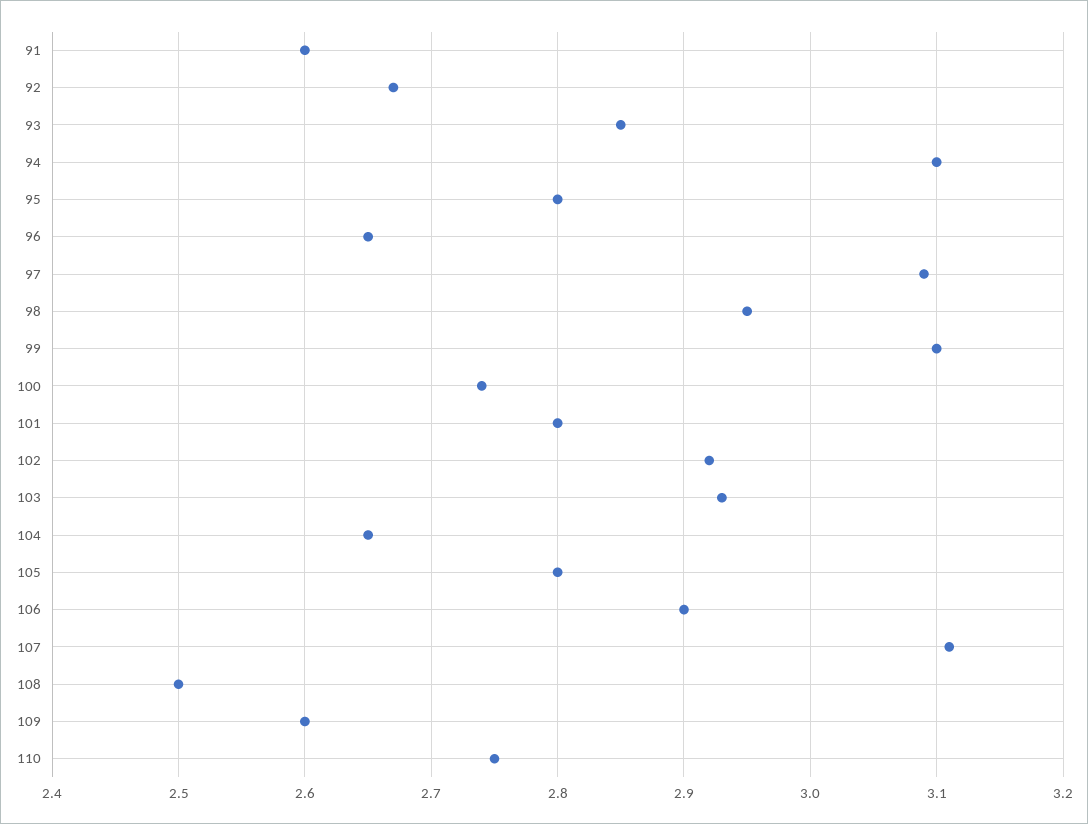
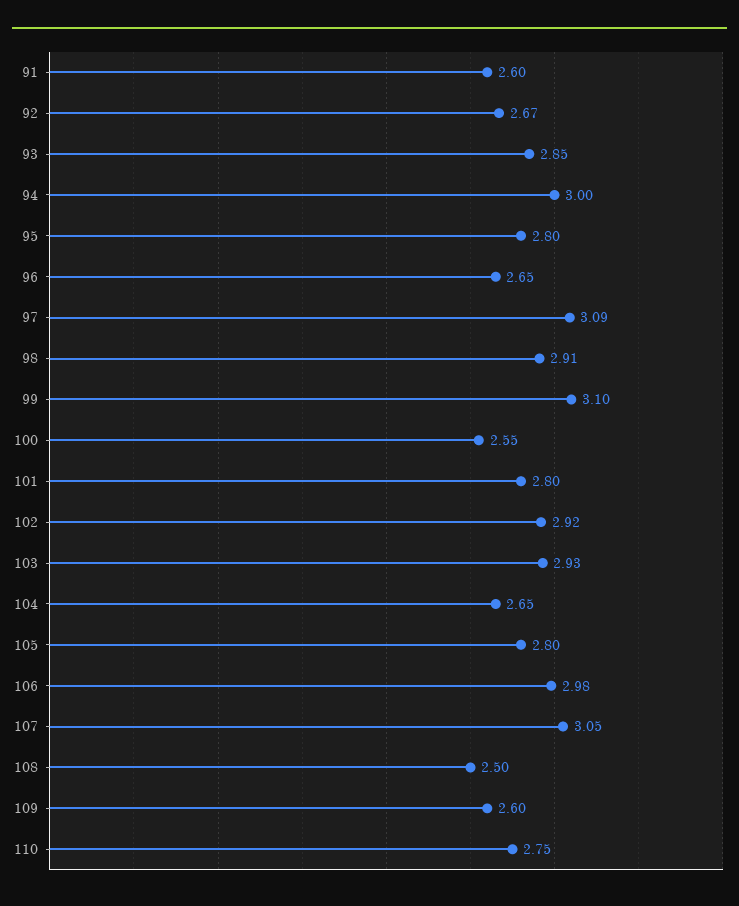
  {
    "91": 2.6,
    "92": 2.67,
    "93": 2.85,
-   "94": 3.1,
+   "94": 3,
    "95": 2.8,
    "96": 2.65,
    "97": 3.09,
-   "98": 2.95,
+   "98": 2.91,
    "99": 3.1,
-   "100": 2.74,
+   "100": 2.55,
    "101": 2.8,
    "102": 2.92,
    "103": 2.93,
    "104": 2.65,
    "105": 2.8,
-   "106": 2.9,
+   "106": 2.98,
-   "107": 3.11,
+   "107": 3.05,
    "108": 2.5,
    "109": 2.6,
    "110": 2.75
  }

